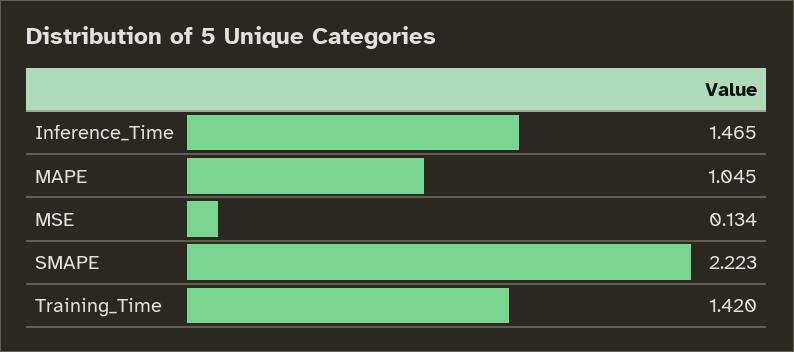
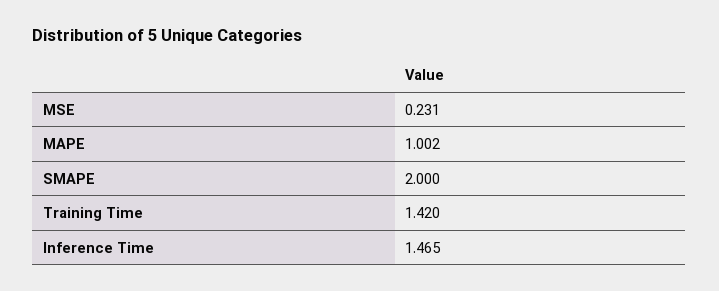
  {
    "Inference_Time": 1.465,
-   "MAPE": 1.045,
+   "MAPE": 1.002,
-   "MSE": 0.134,
+   "MSE": 0.231,
-   "SMAPE": 2.223,
+   "SMAPE": 2,
    "Training_Time": 1.42
  }

